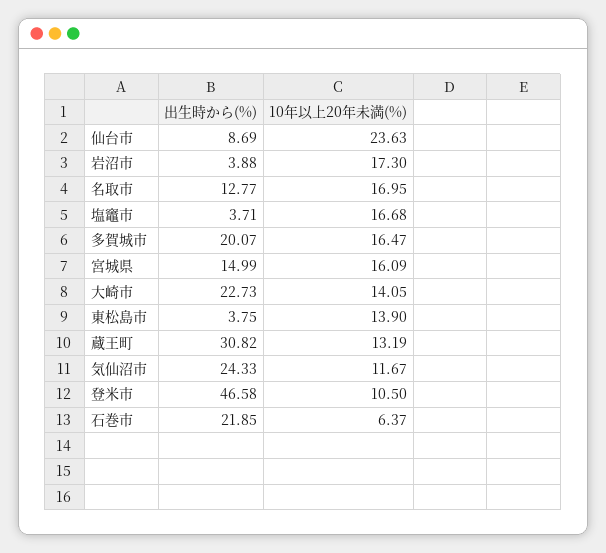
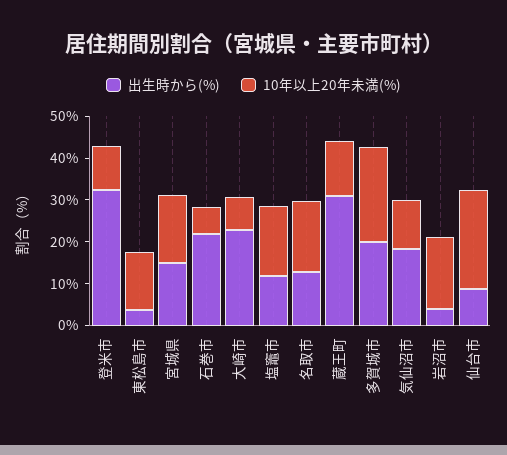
  {
    "出生時から(%)": {
      "仙台市": 8.69,
      "岩沼市": 3.88,
      "名取市": 12.77,
-     "塩竈市": 3.71,
+     "塩竈市": 12,
      "多賀城市": 20.07,
      "宮城県": 14.99,
      "大崎市": 22.73,
      "東松島市": 3.75,
      "蔵王町": 30.82,
-     "気仙沼市": 24.33,
+     "気仙沼市": 18,
-     "登米市": 46.58,
+     "登米市": 32,
      "石巻市": 21.85
    },
    "10年以上20年未満(%)": {
      "仙台市": 23.63,
      "岩沼市": 17.3,
      "名取市": 16.95,
      "塩竈市": 16.68,
-     "多賀城市": 16.47,
+     "多賀城市": 22,
      "宮城県": 16.09,
-     "大崎市": 14.05,
+     "大崎市": 8,
      "東松島市": 13.9,
      "蔵王町": 13.19,
      "気仙沼市": 11.67,
      "登米市": 10.5,
      "石巻市": 6.37
    }
  }

